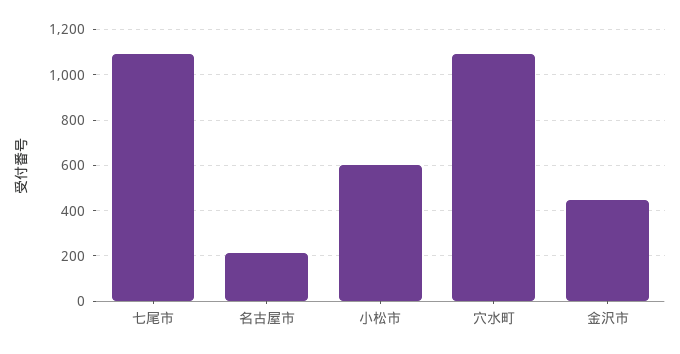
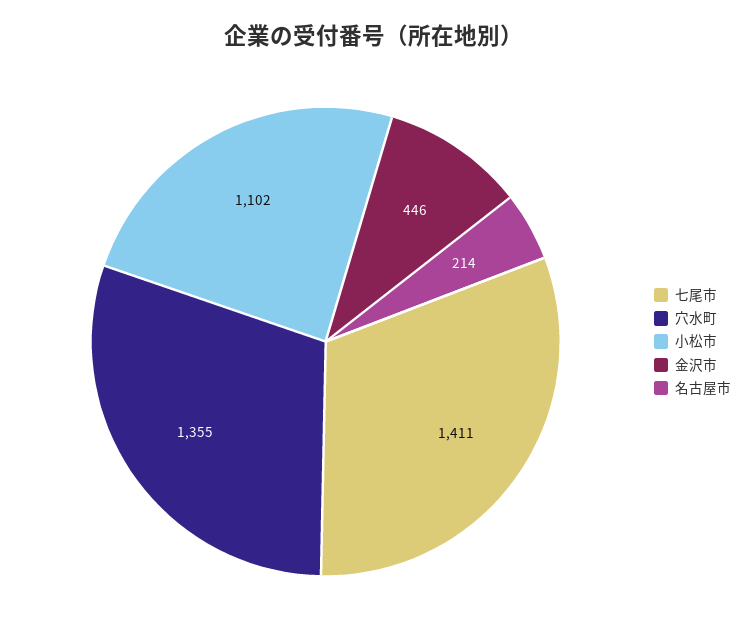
  {
-   "七尾市": 1100,
+   "七尾市": 1411,
    "名古屋市": 214,
-   "小松市": 600,
+   "小松市": 1102,
-   "穴水町": 1100,
+   "穴水町": 1355,
    "金沢市": 446
  }

